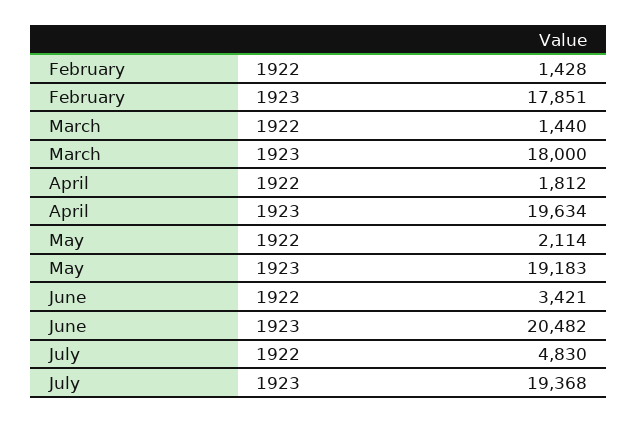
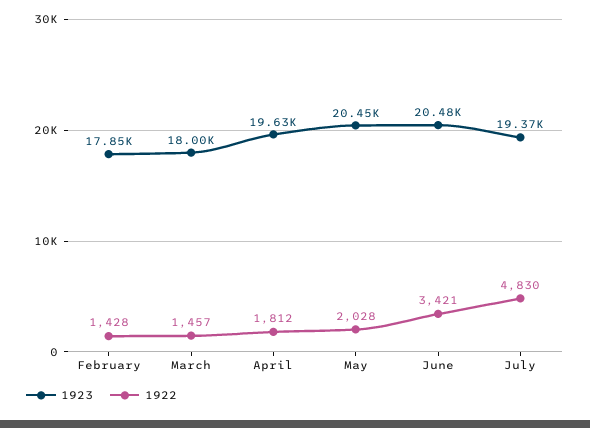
  {
    "1922": {
      "February": 1428,
-     "March": 1440,
+     "March": 1457,
      "April": 1812,
-     "May": 2114,
+     "May": 2028,
      "June": 3421,
      "July": 4830
    },
    "1923": {
      "February": 17851,
      "March": 18000,
      "April": 19634,
-     "May": 19183,
+     "May": 20450,
      "June": 20482,
      "July": 19368
    }
  }

